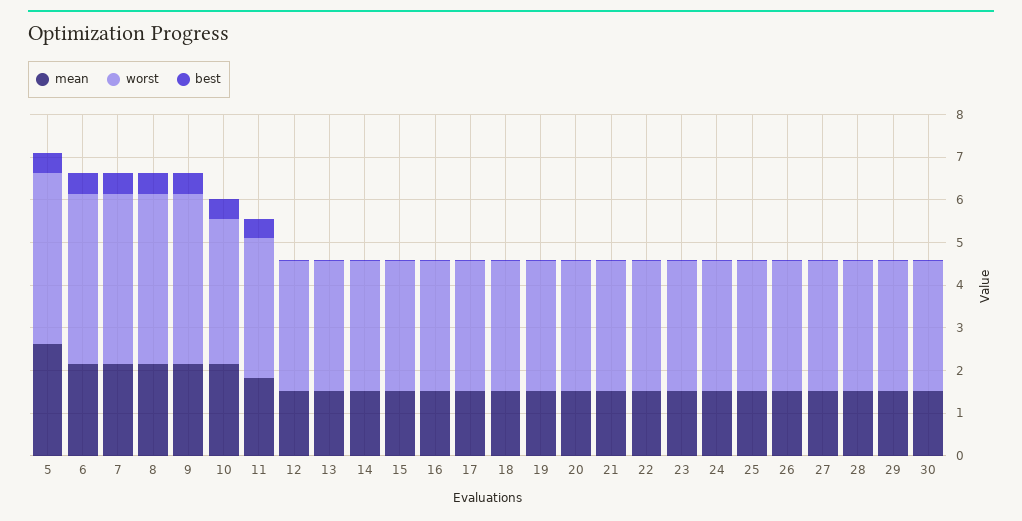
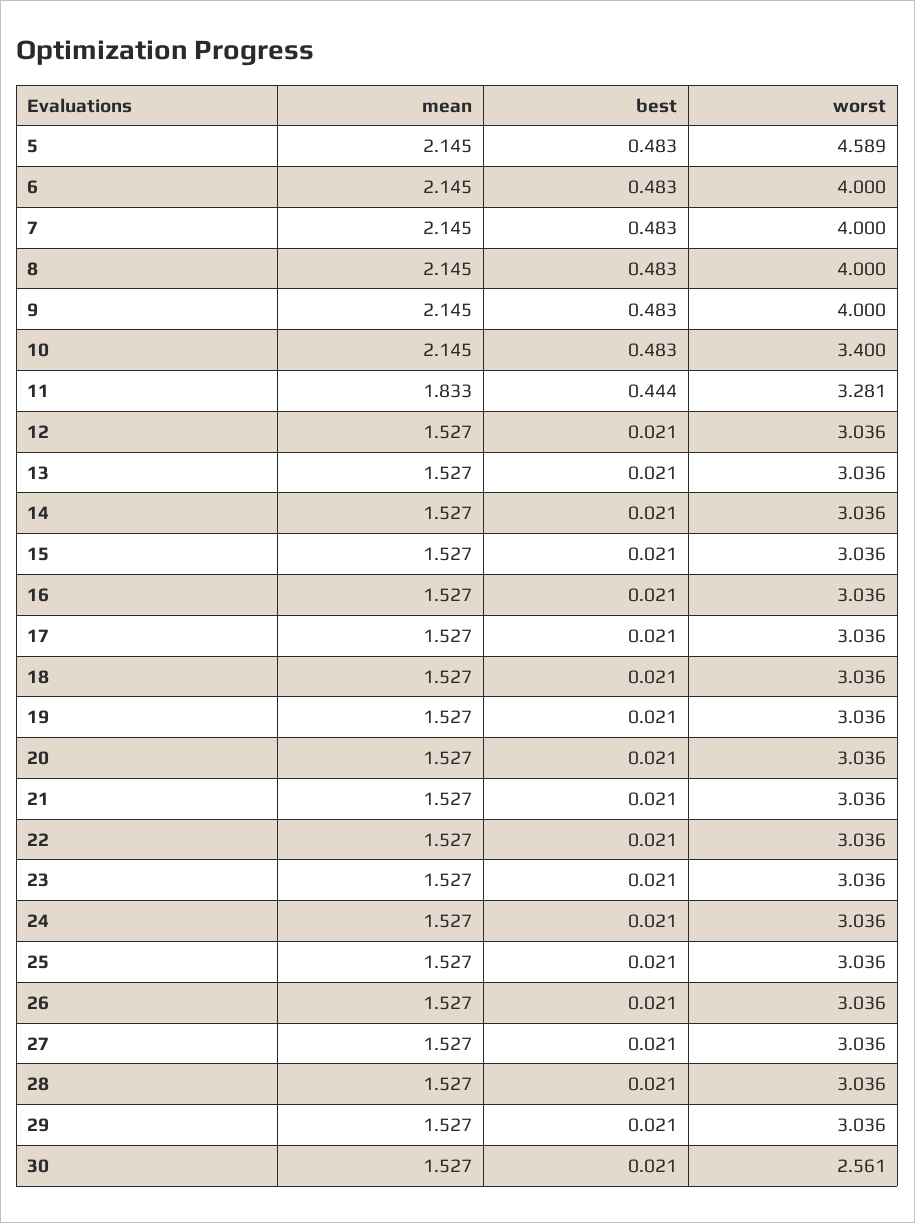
  {
    "mean": {
-     "5": 2.6,
+     "5": 2.145,
      "6": 2.145,
      "7": 2.145,
      "8": 2.145,
      "9": 2.145,
      "10": 2.145,
      "11": 1.833,
      "12": 1.527,
      "13": 1.527,
      "14": 1.527,
      "15": 1.527,
      "16": 1.527,
      "17": 1.527,
      "18": 1.527,
      "19": 1.527,
      "20": 1.527,
      "21": 1.527,
      "22": 1.527,
      "23": 1.527,
      "24": 1.527,
      "25": 1.527,
      "26": 1.527,
      "27": 1.527,
      "28": 1.527,
      "29": 1.527,
      "30": 1.527
    },
    "worst": {
-     "5": 4,
+     "5": 4.589,
      "6": 4,
      "7": 4,
      "8": 4,
      "9": 4,
      "10": 3.4,
      "11": 3.281,
      "12": 3.036,
      "13": 3.036,
      "14": 3.036,
      "15": 3.036,
      "16": 3.036,
      "17": 3.036,
      "18": 3.036,
      "19": 3.036,
      "20": 3.036,
      "21": 3.036,
      "22": 3.036,
      "23": 3.036,
      "24": 3.036,
      "25": 3.036,
      "26": 3.036,
      "27": 3.036,
      "28": 3.036,
      "29": 3.036,
-     "30": 3
+     "30": 2.561
    },
    "best": {
      "5": 0.483,
      "6": 0.483,
      "7": 0.483,
      "8": 0.483,
      "9": 0.483,
      "10": 0.483,
      "11": 0.444,
      "12": 0.021,
      "13": 0.021,
      "14": 0.021,
      "15": 0.021,
      "16": 0.021,
      "17": 0.021,
      "18": 0.021,
      "19": 0.021,
      "20": 0.021,
      "21": 0.021,
      "22": 0.021,
      "23": 0.021,
      "24": 0.021,
      "25": 0.021,
      "26": 0.021,
      "27": 0.021,
      "28": 0.021,
      "29": 0.021,
      "30": 0.021
    }
  }

